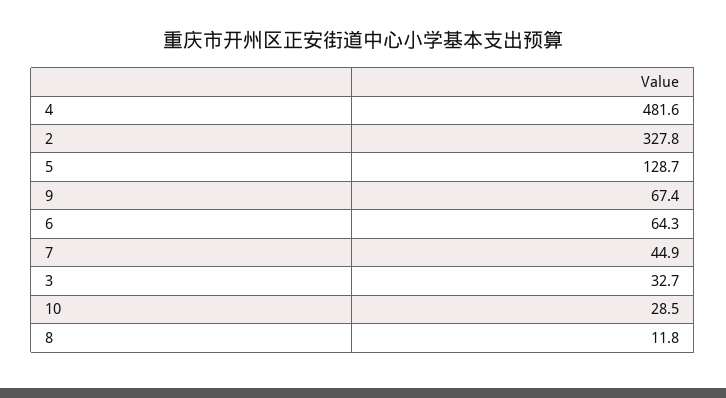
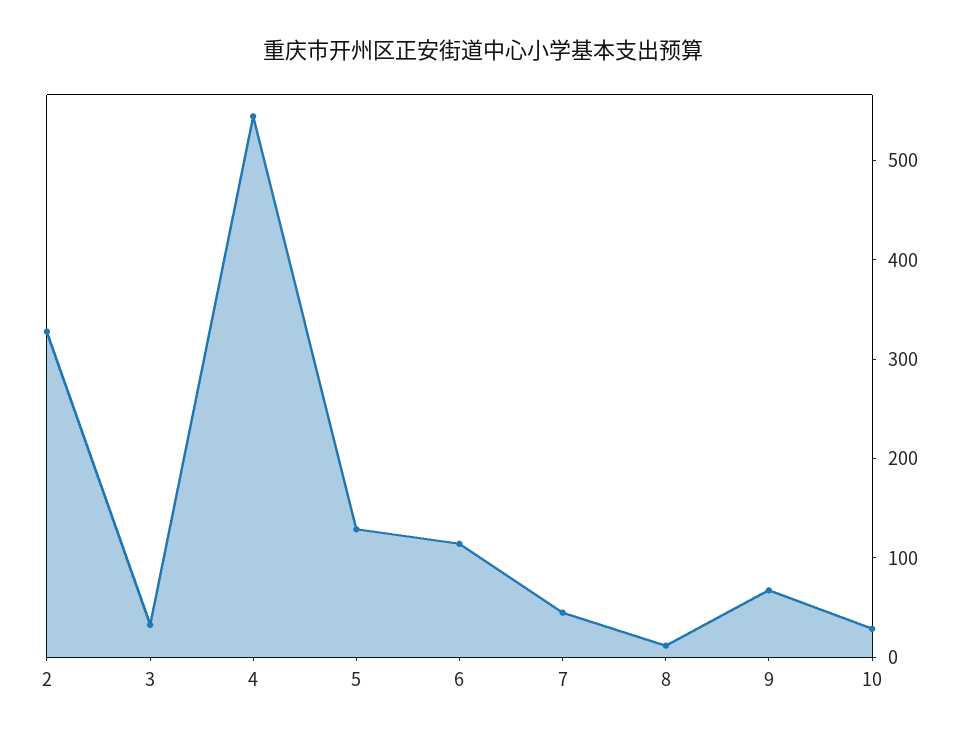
  {
-   "4": 481.6,
+   "4": 540,
    "2": 327.8,
    "5": 128.7,
    "9": 67.4,
-   "6": 64.3,
+   "6": 120,
    "7": 44.9,
    "3": 32.7,
    "10": 28.5,
    "8": 11.8
  }

